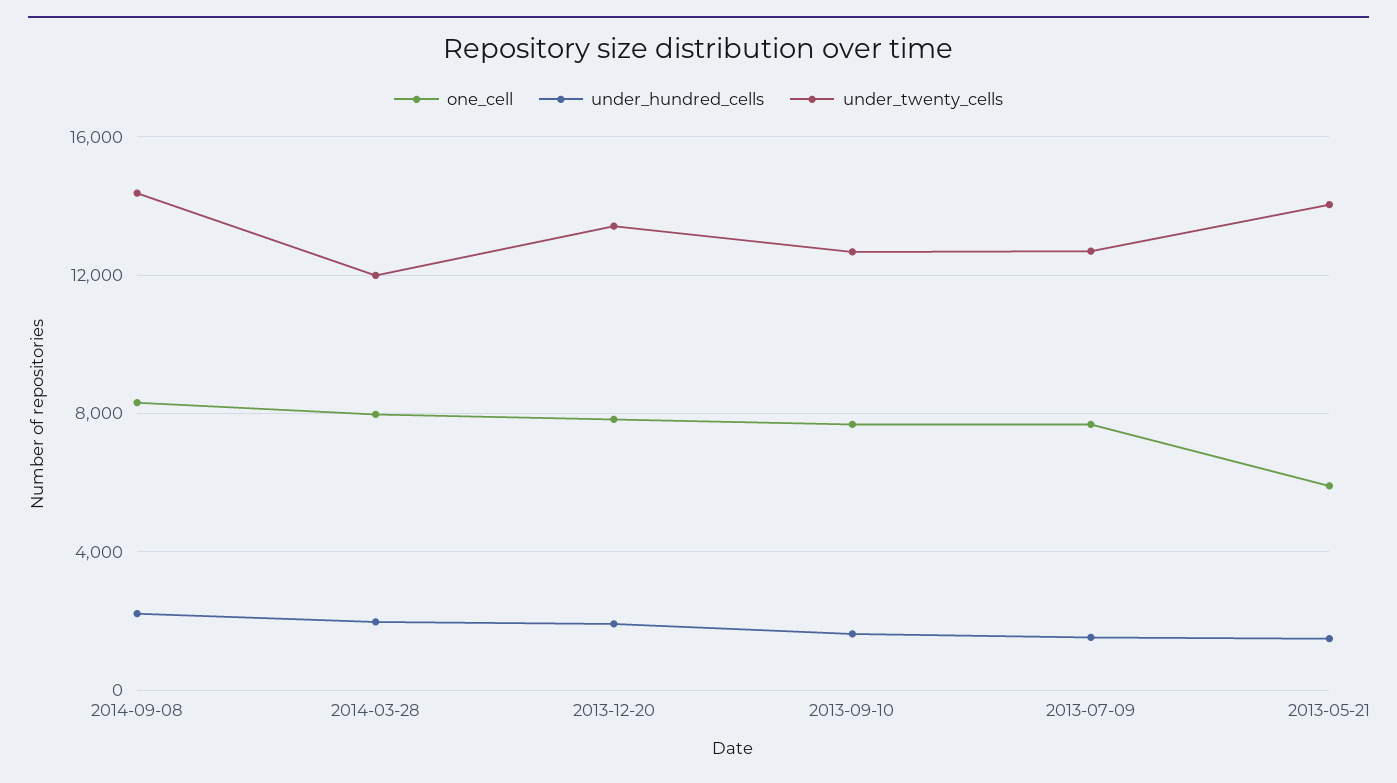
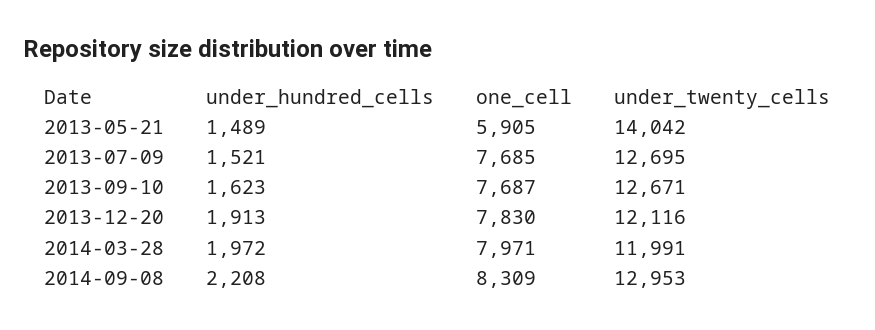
  {
    "one_cell": {
      "2014-09-08": 8309,
      "2014-03-28": 7971,
      "2013-12-20": 7830,
      "2013-09-10": 7687,
      "2013-07-09": 7685,
      "2013-05-21": 5905
    },
    "under_hundred_cells": {
      "2014-09-08": 2208,
      "2014-03-28": 1972,
      "2013-12-20": 1913,
      "2013-09-10": 1623,
      "2013-07-09": 1521,
      "2013-05-21": 1489
    },
    "under_twenty_cells": {
-     "2014-09-08": 14500,
+     "2014-09-08": 12953,
      "2014-03-28": 11991,
-     "2013-12-20": 13500,
+     "2013-12-20": 12116,
      "2013-09-10": 12671,
      "2013-07-09": 12695,
      "2013-05-21": 14042
    }
  }

